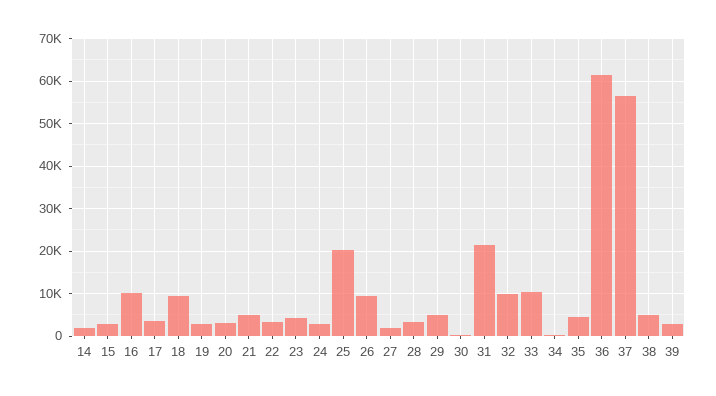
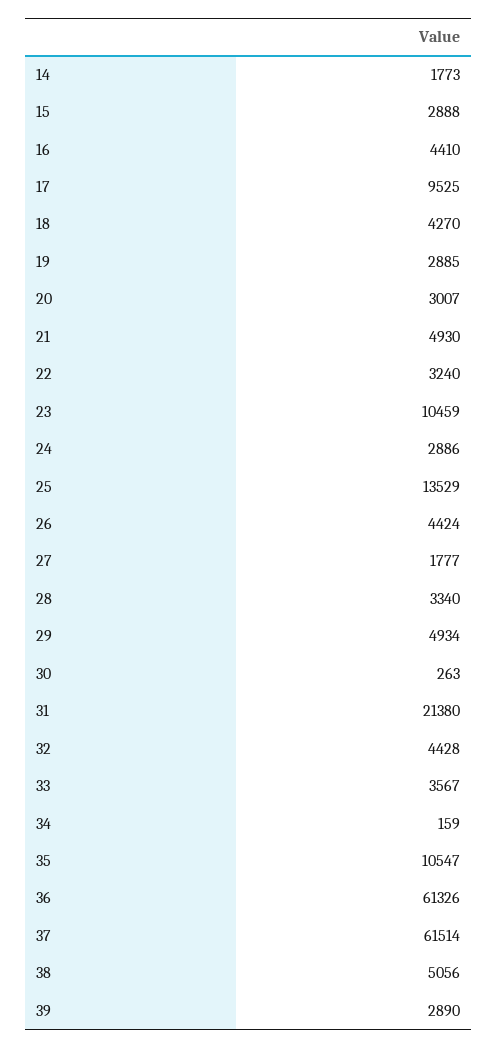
  {
    "14": 1773,
    "15": 2888,
-   "16": 10000,
+   "16": 4410,
-   "17": 4000,
+   "17": 9525,
-   "18": 10000,
+   "18": 4270,
    "19": 2885,
    "20": 3007,
    "21": 4930,
    "22": 3240,
-   "23": 4000,
+   "23": 10459,
    "24": 2886,
-   "25": 20000,
+   "25": 13529,
-   "26": 10000,
+   "26": 4424,
    "27": 1777,
    "28": 3340,
    "29": 4934,
    "30": 263,
    "31": 21380,
-   "32": 10000,
+   "32": 4428,
-   "33": 10000,
+   "33": 3567,
    "34": 159,
-   "35": 4000,
+   "35": 10547,
    "36": 61326,
-   "37": 56000,
+   "37": 61514,
    "38": 5056,
    "39": 2890
  }

